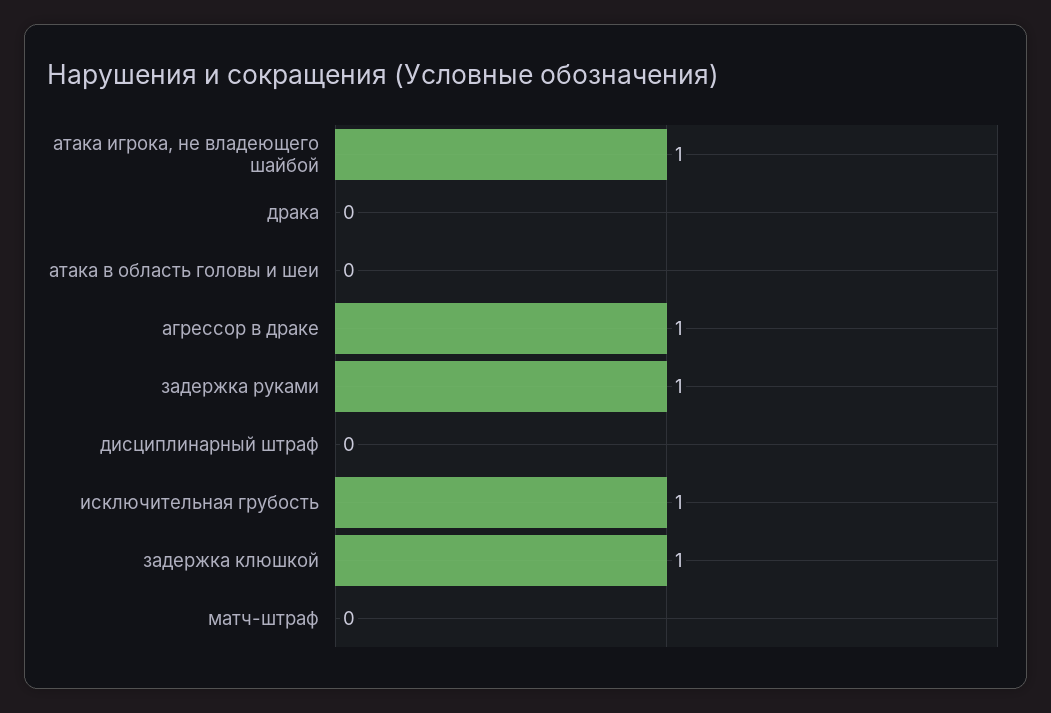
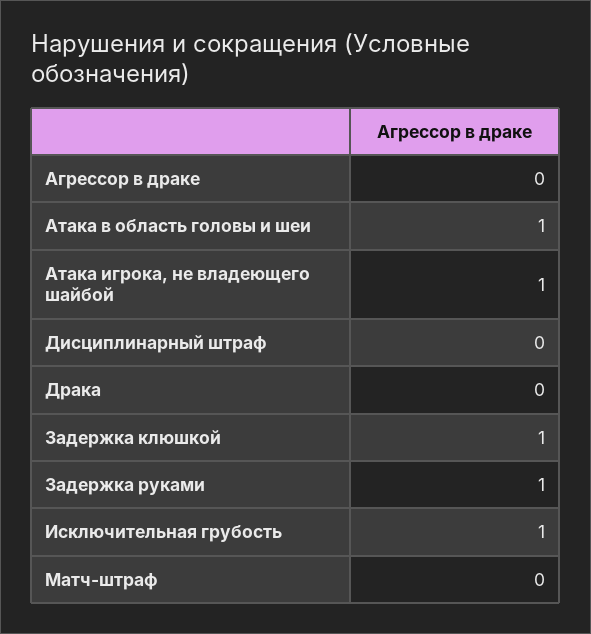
  {
    "атака игрока, не владеющего шайбой": 1,
    "драка": 0,
-   "атака в область головы и шеи": 0,
+   "атака в область головы и шеи": 1,
-   "агрессор в драке": 1,
+   "агрессор в драке": 0,
    "задержка руками": 1,
    "дисциплинарный штраф": 0,
    "исключительная грубость": 1,
    "задержка клюшкой": 1,
    "матч-штраф": 0
  }

